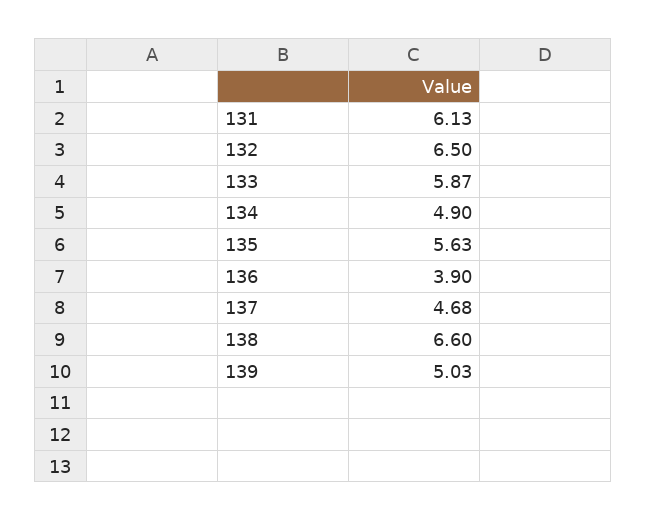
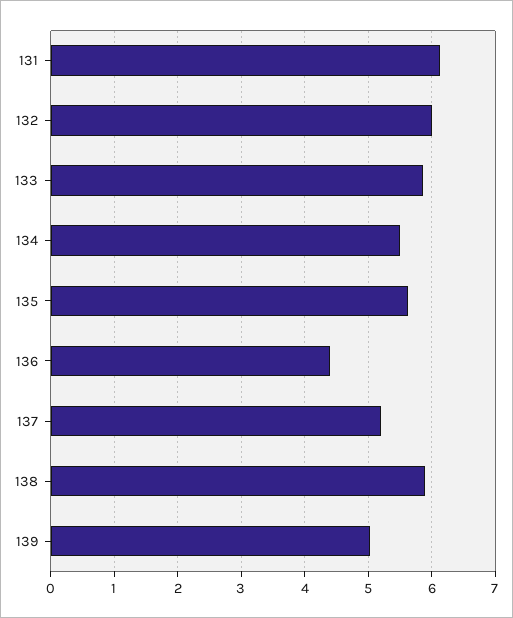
  {
    "131": 6.13,
-   "132": 6.5,
+   "132": 6,
    "133": 5.87,
-   "134": 4.9,
+   "134": 5.5,
    "135": 5.63,
-   "136": 3.9,
+   "136": 4.4,
-   "137": 4.68,
+   "137": 5.2,
-   "138": 6.6,
+   "138": 5.9,
    "139": 5.03
  }

